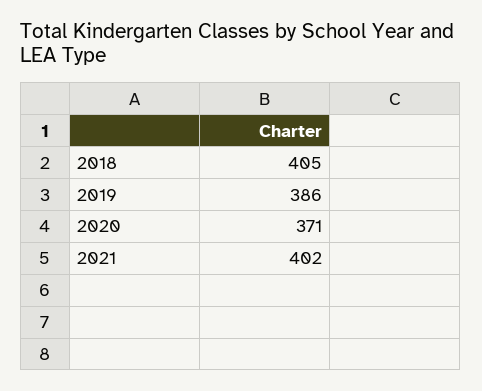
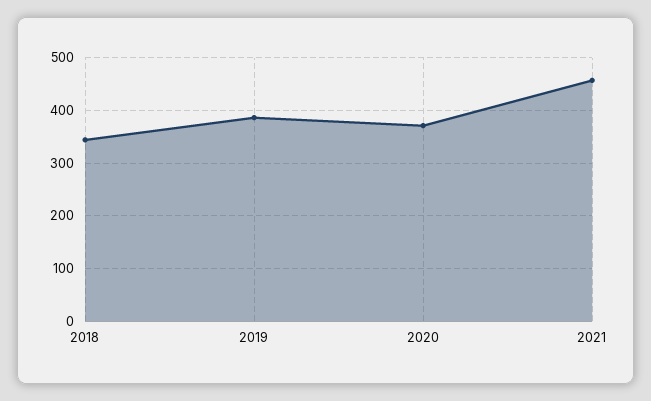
  {
-   "2018": 405,
+   "2018": 340,
    "2019": 386,
    "2020": 371,
-   "2021": 402
+   "2021": 460
  }

